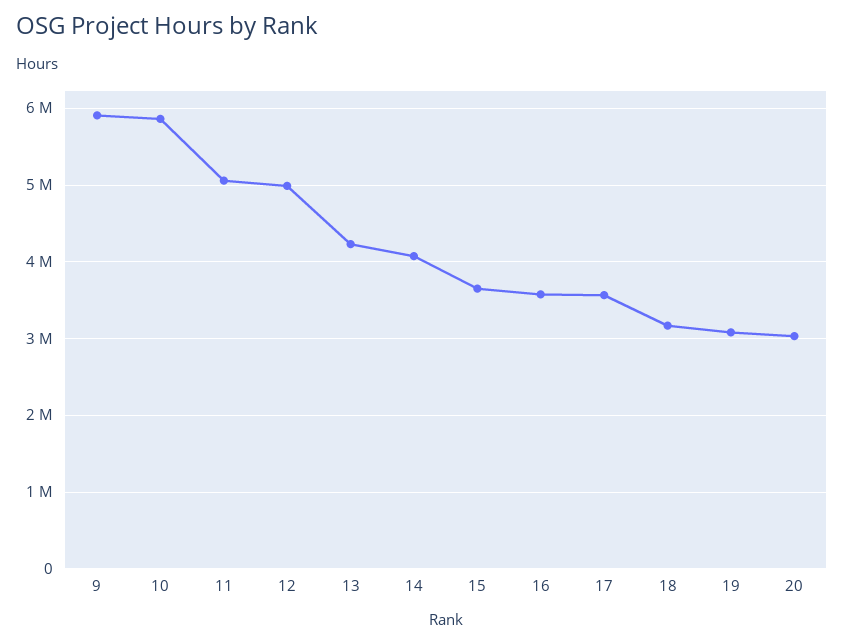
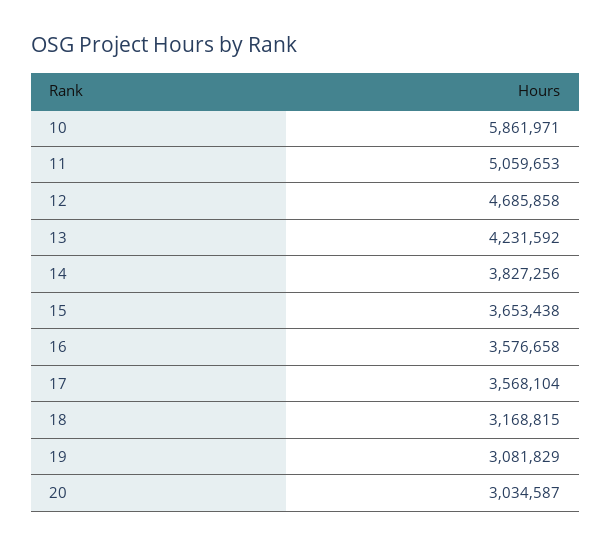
  {
-   "9": 5900000,
    "10": 5861971,
    "11": 5059653,
-   "12": 5000000,
+   "12": 4685858,
    "13": 4231592,
-   "14": 4100000,
+   "14": 3827256,
    "15": 3653438,
    "16": 3576658,
    "17": 3568104,
    "18": 3168815,
    "19": 3081829,
    "20": 3034587
  }

